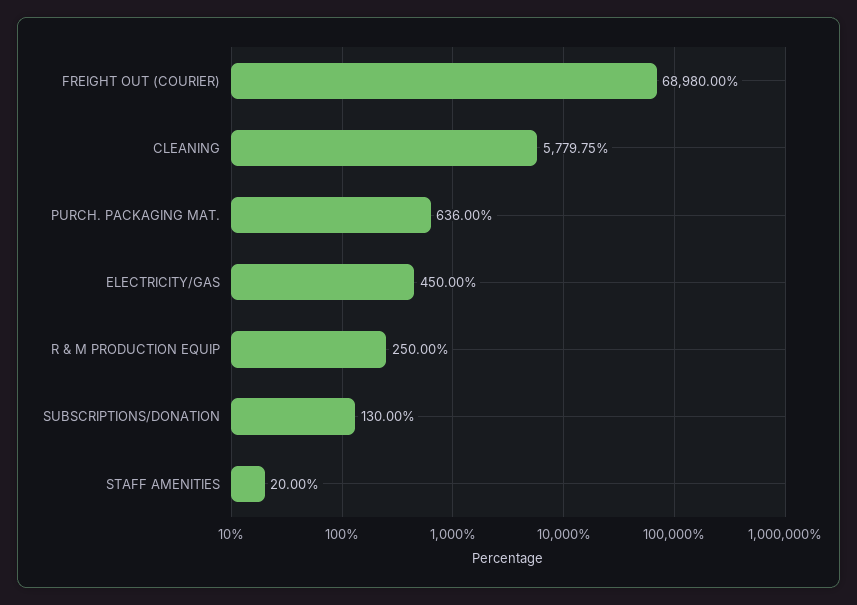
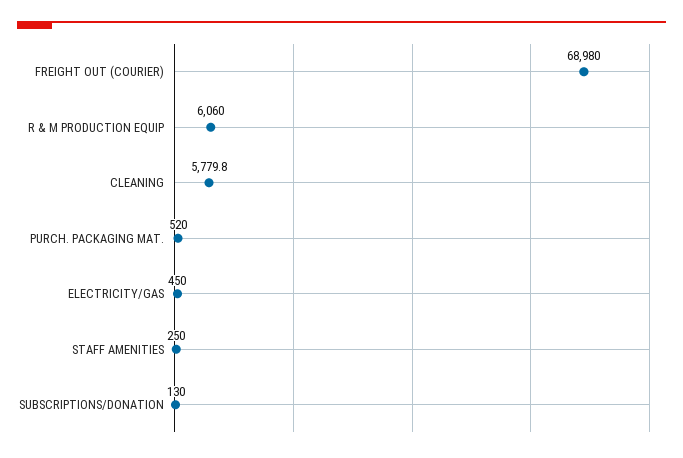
  {
    "FREIGHT OUT (COURIER)": 68980,
    "CLEANING": 5779.75,
-   "PURCH. PACKAGING MAT.": 636,
+   "PURCH. PACKAGING MAT.": 520,
    "ELECTRICITY/GAS": 450,
-   "R & M PRODUCTION EQUIP": 250,
+   "R & M PRODUCTION EQUIP": 6060,
    "SUBSCRIPTIONS/DONATION": 130,
-   "STAFF AMENITIES": 20
+   "STAFF AMENITIES": 250
  }

